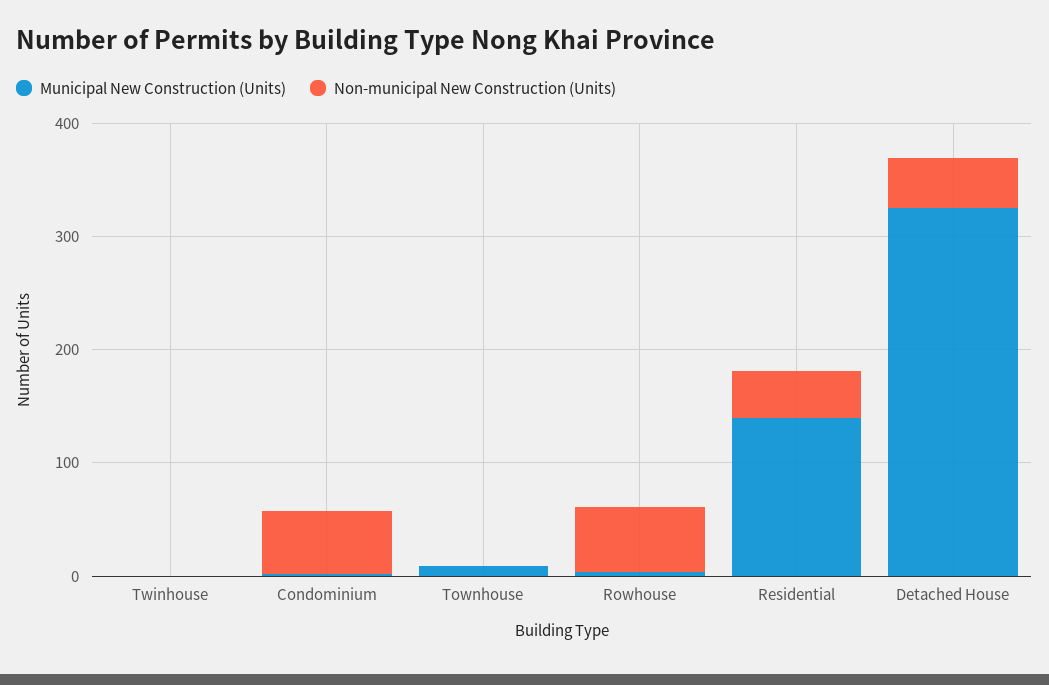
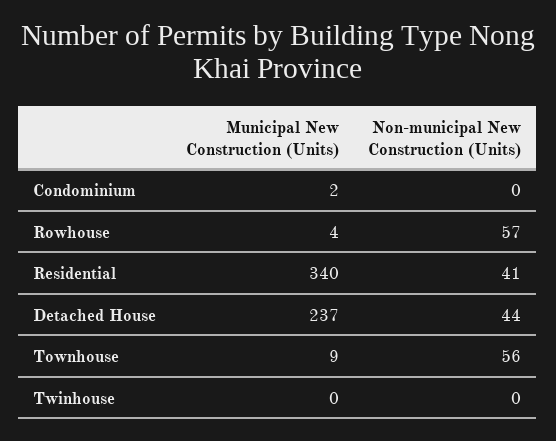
  {
    "Municipal New Construction (Units)": {
      "Twinhouse": 0,
      "Condominium": 2,
      "Townhouse": 9,
      "Rowhouse": 4,
-     "Residential": 140,
+     "Residential": 340,
-     "Detached House": 320
+     "Detached House": 237
    },
    "Non-municipal New Construction (Units)": {
      "Twinhouse": 0,
-     "Condominium": 60,
+     "Condominium": 0,
-     "Townhouse": 0,
+     "Townhouse": 56,
      "Rowhouse": 57,
      "Residential": 41,
      "Detached House": 44
    }
  }

